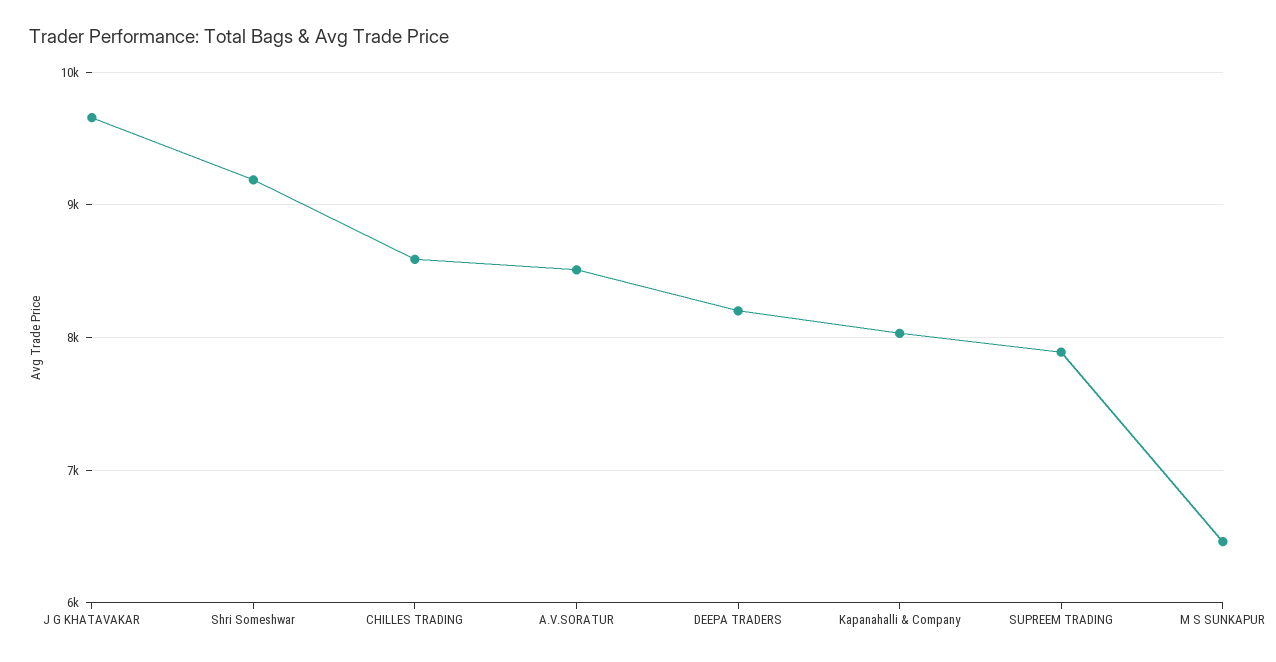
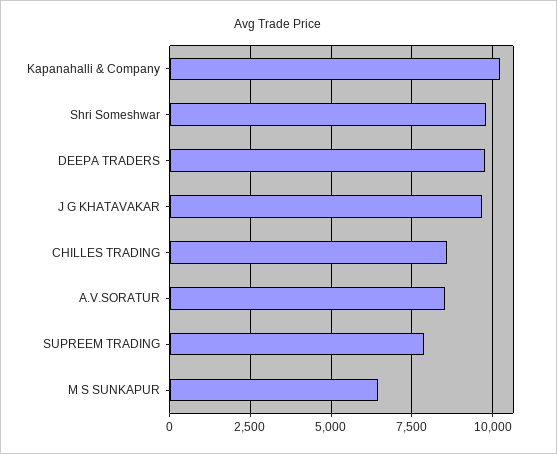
  {
    "J G KHATAVAKAR": 9700,
-   "Shri Someshwar": 9200,
+   "Shri Someshwar": 9750,
    "CHILLES TRADING": 8600,
    "A.V.SORATUR": 8500,
-   "DEEPA TRADERS": 8200,
+   "DEEPA TRADERS": 9750,
-   "Kapanahalli & Company": 8000,
+   "Kapanahalli & Company": 10250,
    "SUPREEM TRADING": 7900,
    "M S SUNKAPUR": 6500
  }

